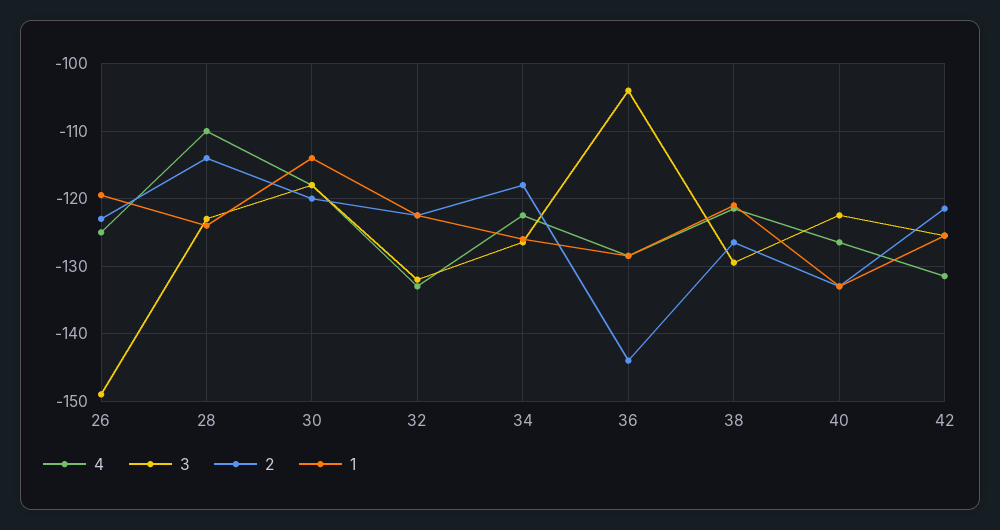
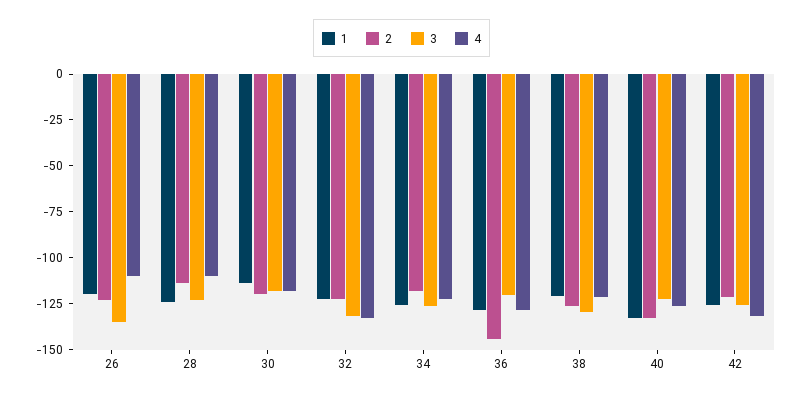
  {
    "4": {
-     "26": -125,
+     "26": -110,
      "28": -110,
      "30": -118,
      "32": -133,
      "34": -123,
      "36": -129,
      "38": -122,
      "40": -127,
      "42": -132
    },
    "3": {
-     "26": -149,
+     "26": -135,
      "28": -123,
      "30": -118,
      "32": -132,
      "34": -127,
-     "36": -104,
+     "36": -120,
      "38": -130,
      "40": -123,
      "42": -126
    },
    "2": {
      "26": -123,
      "28": -114,
      "30": -120,
      "32": -123,
      "34": -118,
      "36": -144,
      "38": -127,
      "40": -133,
      "42": -122
    },
    "1": {
      "26": -120,
      "28": -124,
      "30": -114,
      "32": -123,
      "34": -126,
      "36": -129,
      "38": -121,
      "40": -133,
      "42": -126
    }
  }

